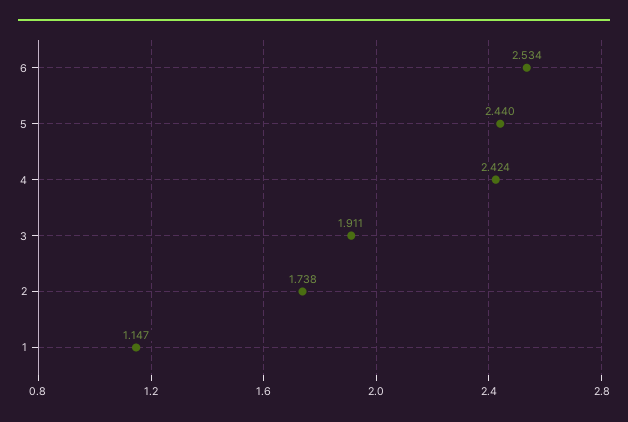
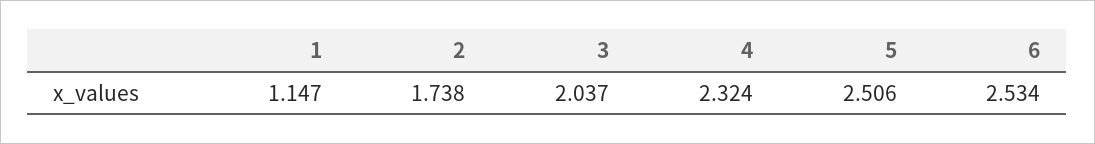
  {
    "6": 2.534,
-   "5": 2.44,
+   "5": 2.506,
-   "4": 2.424,
+   "4": 2.324,
-   "3": 1.911,
+   "3": 2.037,
    "2": 1.738,
    "1": 1.147
  }

